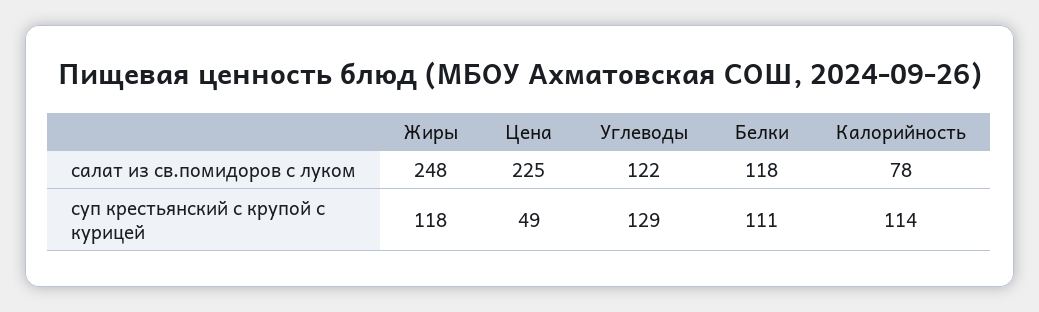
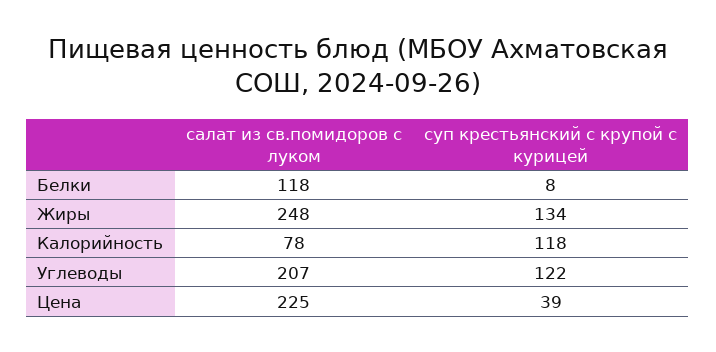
  {
    "Жиры": {
      "салат из св.помидоров с луком": 248,
-     "суп крестьянский с крупой с курицей": 118
+     "суп крестьянский с крупой с курицей": 134
    },
    "Цена": {
      "салат из св.помидоров с луком": 225,
-     "суп крестьянский с крупой с курицей": 49
+     "суп крестьянский с крупой с курицей": 39
    },
    "Углеводы": {
-     "салат из св.помидоров с луком": 122,
+     "салат из св.помидоров с луком": 207,
-     "суп крестьянский с крупой с курицей": 129
+     "суп крестьянский с крупой с курицей": 122
    },
    "Белки": {
      "салат из св.помидоров с луком": 118,
-     "суп крестьянский с крупой с курицей": 111
+     "суп крестьянский с крупой с курицей": 8
    },
    "Калорийность": {
      "салат из св.помидоров с луком": 78,
-     "суп крестьянский с крупой с курицей": 114
+     "суп крестьянский с крупой с курицей": 118
    }
  }

